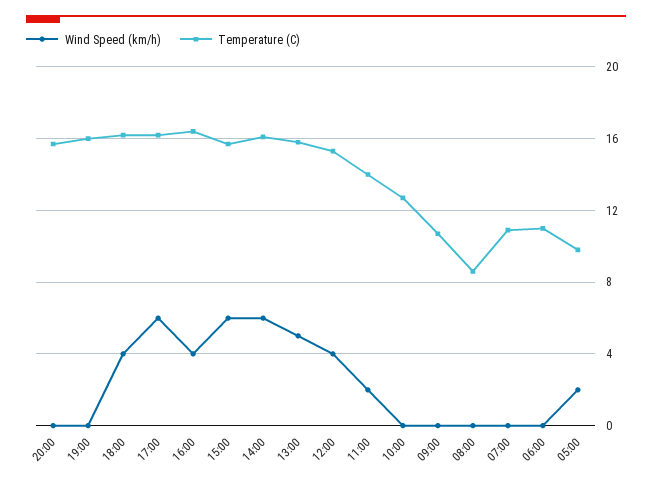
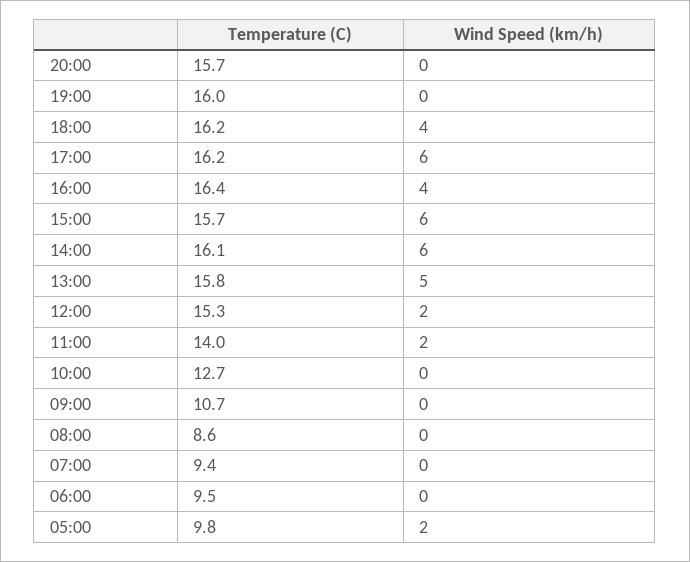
  {
    "Wind Speed (km/h)": {
      "20:00": 0,
      "19:00": 0,
      "18:00": 4,
      "17:00": 6,
      "16:00": 4,
      "15:00": 6,
      "14:00": 6,
      "13:00": 5,
-     "12:00": 4,
+     "12:00": 2,
      "11:00": 2,
      "10:00": 0,
      "09:00": 0,
      "08:00": 0,
      "07:00": 0,
      "06:00": 0,
      "05:00": 2
    },
    "Temperature (C)": {
      "20:00": 15.7,
      "19:00": 16,
      "18:00": 16.2,
      "17:00": 16.2,
      "16:00": 16.4,
      "15:00": 15.7,
      "14:00": 16.1,
      "13:00": 15.8,
      "12:00": 15.3,
      "11:00": 14,
      "10:00": 12.7,
      "09:00": 10.7,
      "08:00": 8.6,
-     "07:00": 11,
+     "07:00": 9.4,
-     "06:00": 11,
+     "06:00": 9.5,
      "05:00": 9.8
    }
  }

